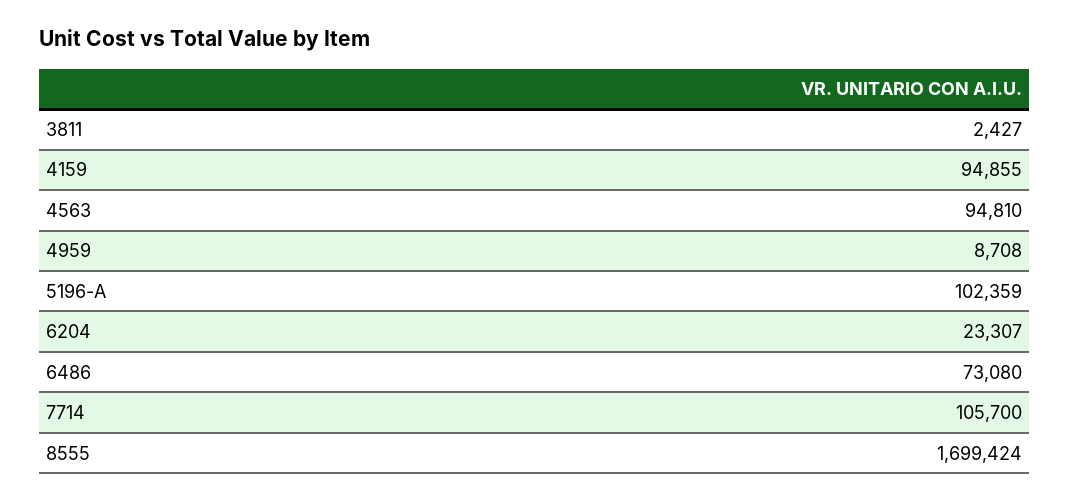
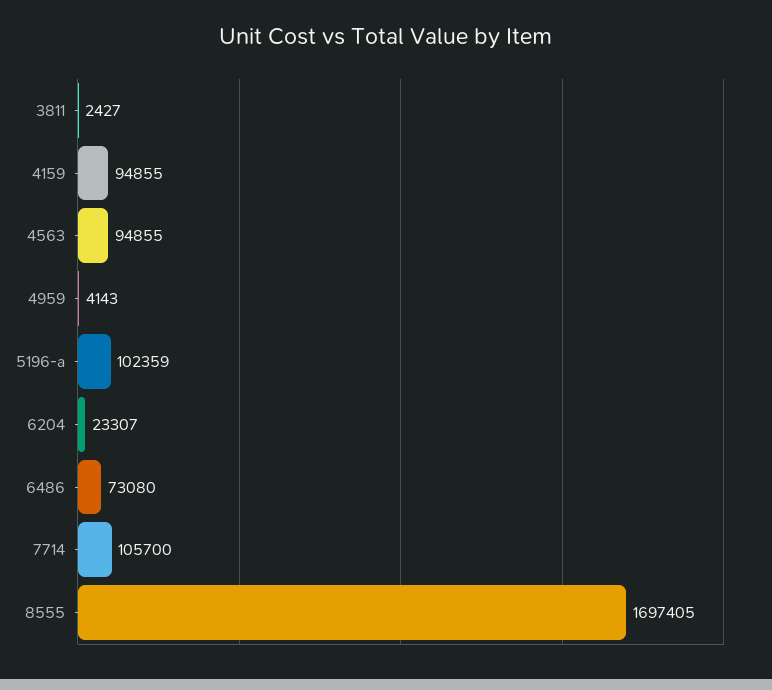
  {
    "3811": 2427,
    "4159": 94855,
-   "4563": 94810,
+   "4563": 94855,
-   "4959": 8708,
+   "4959": 4143,
    "5196-A": 102359,
    "6204": 23307,
    "6486": 73080,
    "7714": 105700,
-   "8555": 1699424
+   "8555": 1697405
  }

